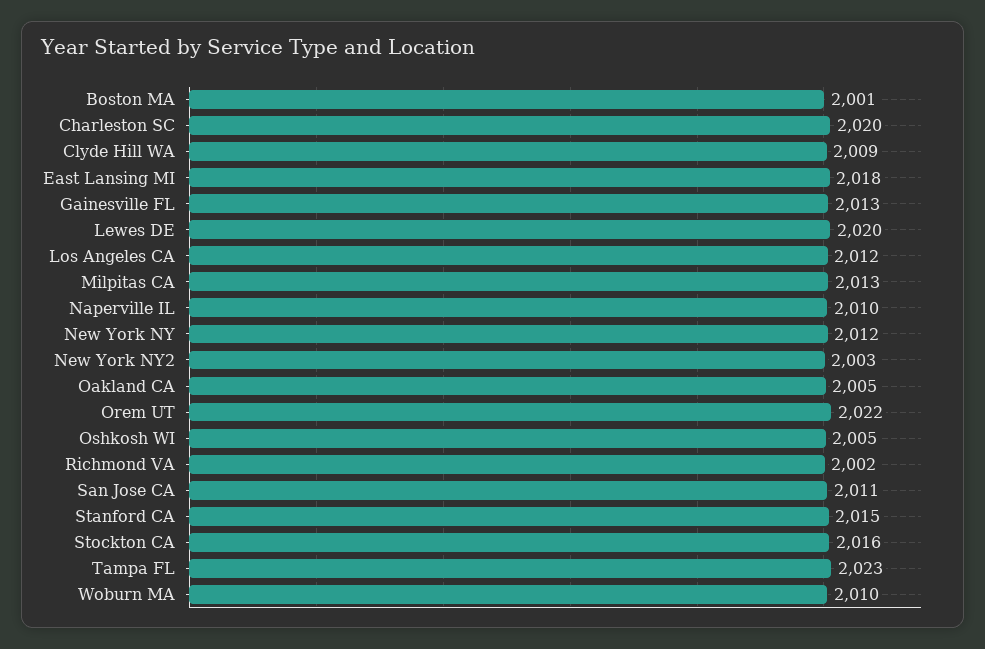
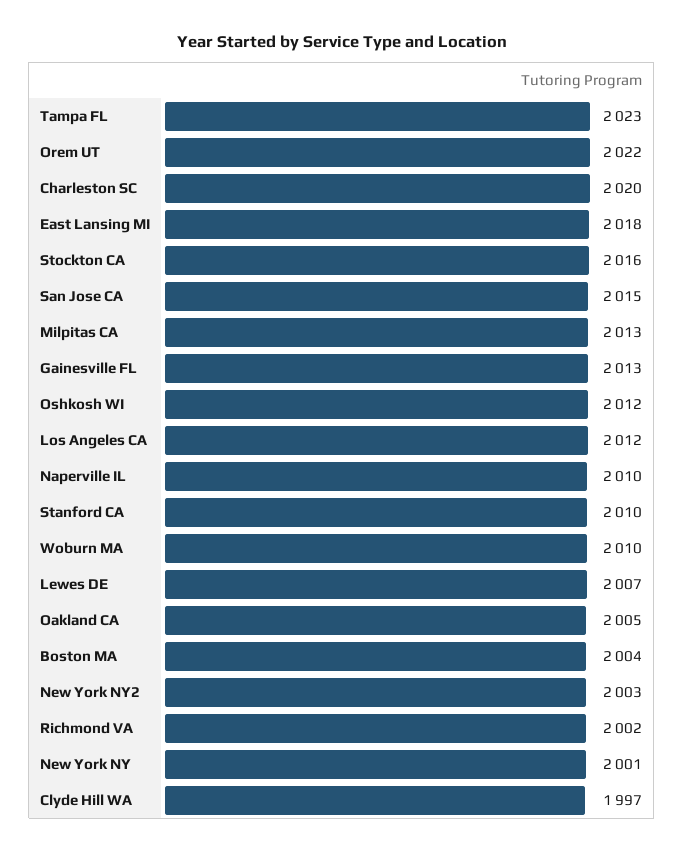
  {
-   "Boston MA": 2001,
+   "Boston MA": 2004,
    "Charleston SC": 2020,
-   "Clyde Hill WA": 2009,
+   "Clyde Hill WA": 1997,
    "East Lansing MI": 2018,
    "Gainesville FL": 2013,
-   "Lewes DE": 2020,
+   "Lewes DE": 2007,
    "Los Angeles CA": 2012,
    "Milpitas CA": 2013,
    "Naperville IL": 2010,
-   "New York NY": 2012,
+   "New York NY": 2001,
    "New York NY2": 2003,
    "Oakland CA": 2005,
    "Orem UT": 2022,
-   "Oshkosh WI": 2005,
+   "Oshkosh WI": 2012,
    "Richmond VA": 2002,
-   "San Jose CA": 2011,
+   "San Jose CA": 2015,
-   "Stanford CA": 2015,
+   "Stanford CA": 2010,
    "Stockton CA": 2016,
    "Tampa FL": 2023,
    "Woburn MA": 2010
  }

